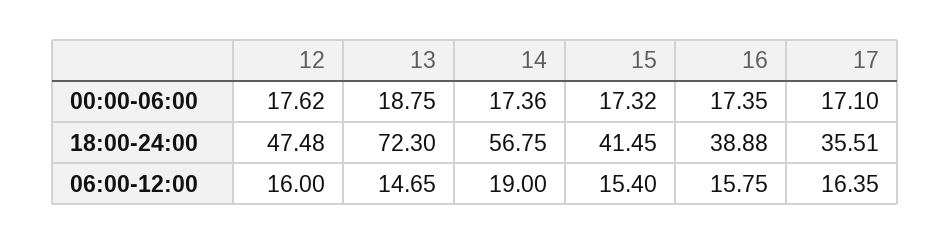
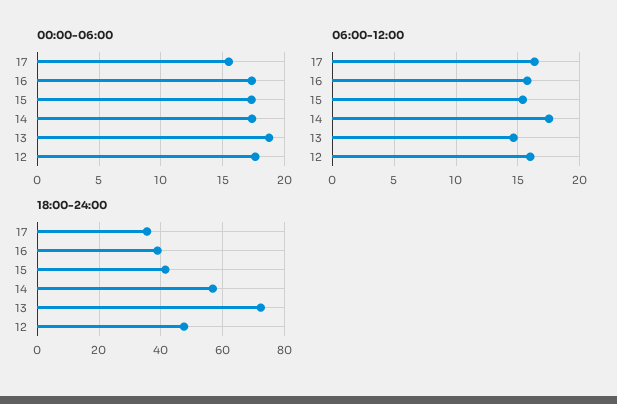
  {
    "00:00-06:00": {
      "12": 17.62,
      "13": 18.75,
      "14": 17.36,
      "15": 17.32,
      "16": 17.35,
-     "17": 17.1
+     "17": 15.5
    },
    "18:00-24:00": {
      "12": 47.48,
      "13": 72.3,
      "14": 56.75,
      "15": 41.45,
      "16": 38.88,
      "17": 35.51
    },
    "06:00-12:00": {
      "12": 16,
      "13": 14.65,
-     "14": 19,
+     "14": 17.5,
      "15": 15.4,
      "16": 15.75,
      "17": 16.35
    }
  }

